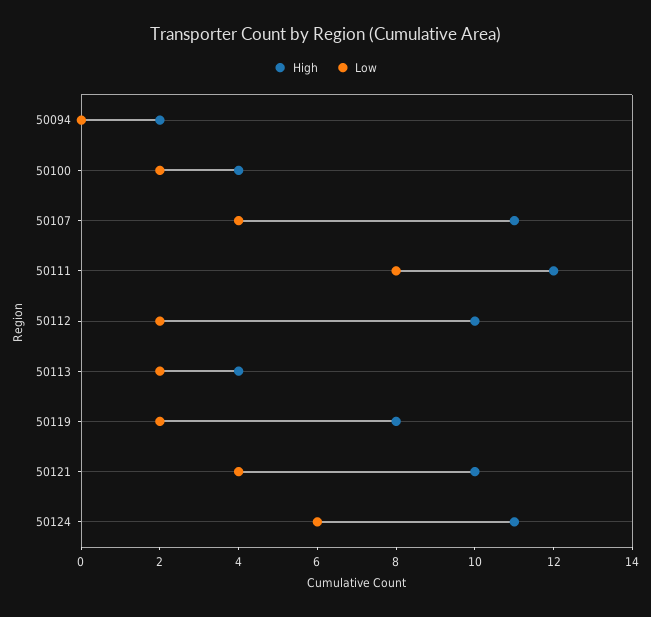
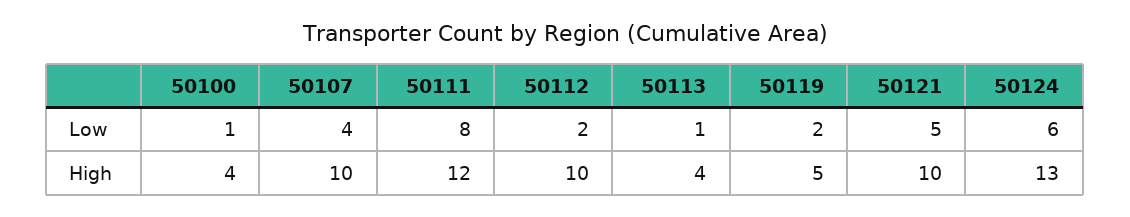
  {
    "High": {
-     "50094": 2,
      "50100": 4,
-     "50107": 11,
+     "50107": 10,
      "50111": 12,
      "50112": 10,
      "50113": 4,
-     "50119": 8,
+     "50119": 5,
      "50121": 10,
-     "50124": 11
+     "50124": 13
    },
    "Low": {
-     "50094": 0,
-     "50100": 2,
+     "50100": 1,
      "50107": 4,
      "50111": 8,
      "50112": 2,
-     "50113": 2,
+     "50113": 1,
      "50119": 2,
-     "50121": 4,
+     "50121": 5,
      "50124": 6
    }
  }

